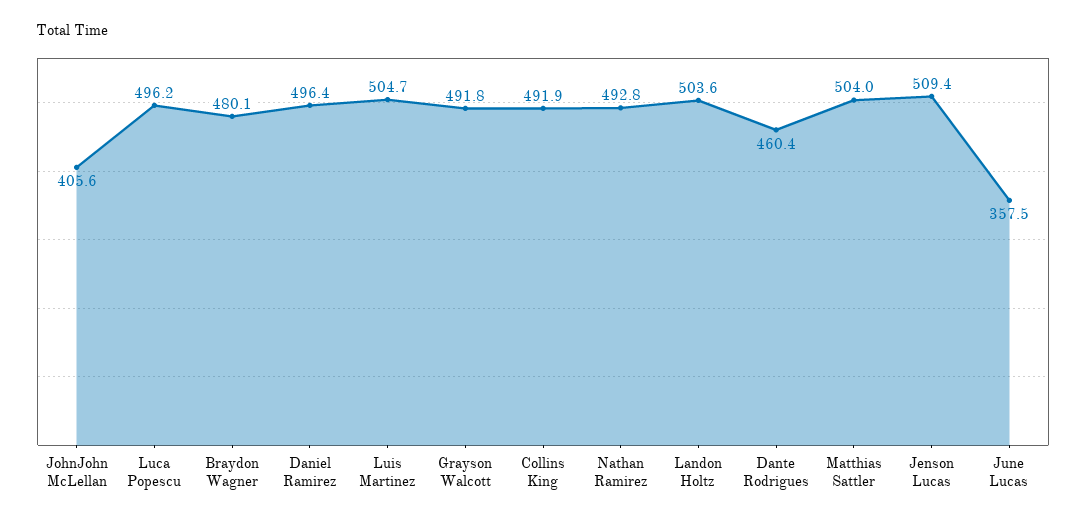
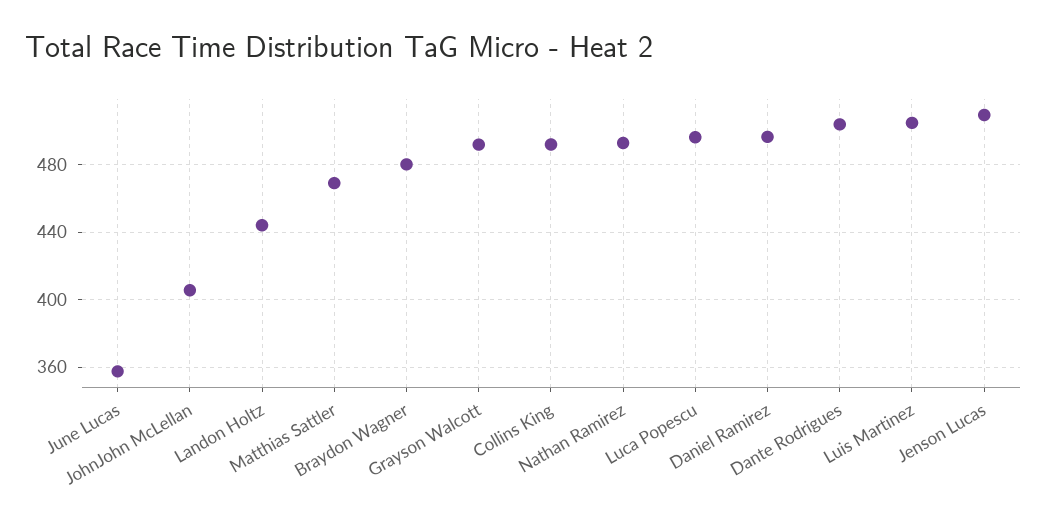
  {
    "JohnJohn McLellan": 405.6,
    "Luca Popescu": 496.2,
    "Braydon Wagner": 480.1,
    "Daniel Ramirez": 496.4,
    "Luis Martinez": 504.7,
    "Grayson Walcott": 491.8,
    "Collins King": 491.9,
    "Nathan Ramirez": 492.8,
-   "Landon Holtz": 503.6,
+   "Landon Holtz": 445,
-   "Dante Rodrigues": 460.4,
+   "Dante Rodrigues": 505,
-   "Matthias Sattler": 504,
+   "Matthias Sattler": 470,
    "Jenson Lucas": 509.4,
    "June Lucas": 357.5
  }

